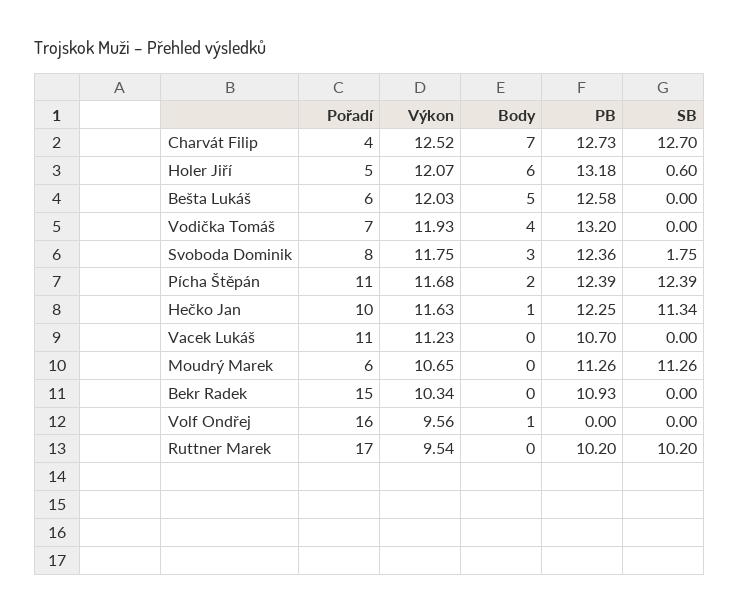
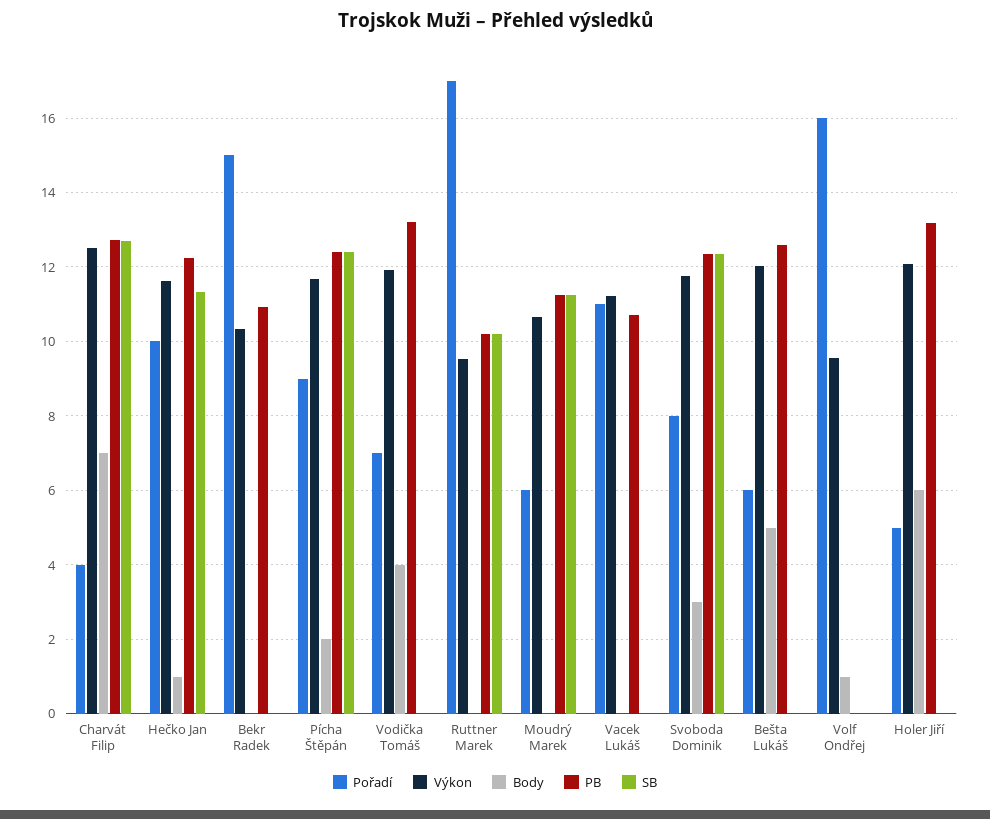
  {
    "Pořadí": {
      "Charvát Filip": 4,
      "Holer Jiří": 5,
      "Bešta Lukáš": 6,
      "Vodička Tomáš": 7,
      "Svoboda Dominik": 8,
-     "Pícha Štěpán": 11,
+     "Pícha Štěpán": 9,
      "Hečko Jan": 10,
      "Vacek Lukáš": 11,
      "Moudrý Marek": 6,
      "Bekr Radek": 15,
      "Volf Ondřej": 16,
      "Ruttner Marek": 17
    },
    "Výkon": {
      "Charvát Filip": 12.52,
      "Holer Jiří": 12.07,
      "Bešta Lukáš": 12.03,
      "Vodička Tomáš": 11.93,
      "Svoboda Dominik": 11.75,
      "Pícha Štěpán": 11.68,
      "Hečko Jan": 11.63,
      "Vacek Lukáš": 11.23,
      "Moudrý Marek": 10.65,
      "Bekr Radek": 10.34,
      "Volf Ondřej": 9.56,
      "Ruttner Marek": 9.54
    },
    "Body": {
      "Charvát Filip": 7,
      "Holer Jiří": 6,
      "Bešta Lukáš": 5,
      "Vodička Tomáš": 4,
      "Svoboda Dominik": 3,
      "Pícha Štěpán": 2,
      "Hečko Jan": 1,
      "Vacek Lukáš": 0,
      "Moudrý Marek": 0,
      "Bekr Radek": 0,
      "Volf Ondřej": 1,
      "Ruttner Marek": 0
    },
    "PB": {
      "Charvát Filip": 12.73,
      "Holer Jiří": 13.18,
      "Bešta Lukáš": 12.58,
      "Vodička Tomáš": 13.2,
      "Svoboda Dominik": 12.36,
      "Pícha Štěpán": 12.39,
      "Hečko Jan": 12.25,
      "Vacek Lukáš": 10.7,
      "Moudrý Marek": 11.26,
      "Bekr Radek": 10.93,
      "Volf Ondřej": 0,
      "Ruttner Marek": 10.2
    },
    "SB": {
      "Charvát Filip": 12.7,
-     "Holer Jiří": 0.6,
+     "Holer Jiří": 0,
      "Bešta Lukáš": 0,
      "Vodička Tomáš": 0,
-     "Svoboda Dominik": 1.75,
+     "Svoboda Dominik": 12.4,
      "Pícha Štěpán": 12.39,
      "Hečko Jan": 11.34,
      "Vacek Lukáš": 0,
      "Moudrý Marek": 11.26,
      "Bekr Radek": 0,
      "Volf Ondřej": 0,
      "Ruttner Marek": 10.2
    }
  }

